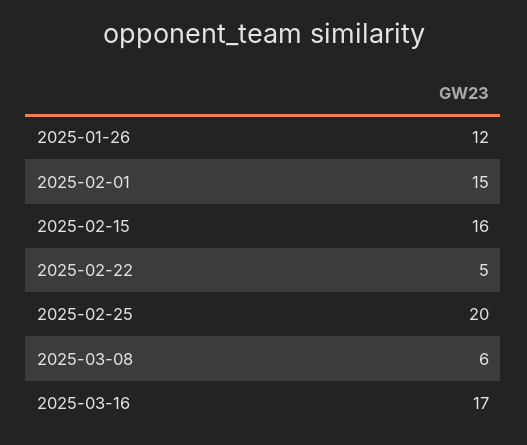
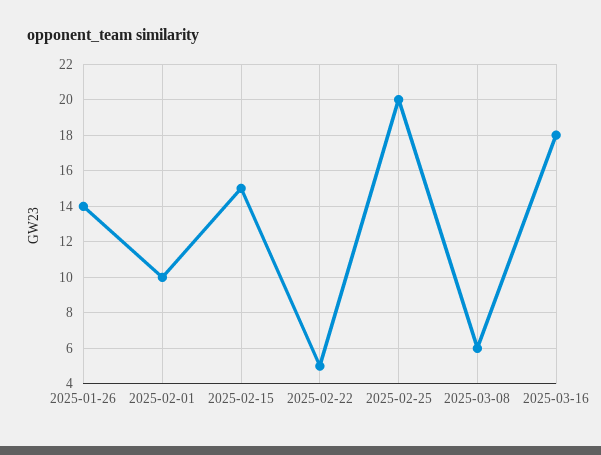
  {
-   "2025-01-26": 12,
+   "2025-01-26": 14,
-   "2025-02-01": 15,
+   "2025-02-01": 10,
-   "2025-02-15": 16,
+   "2025-02-15": 15,
    "2025-02-22": 5,
    "2025-02-25": 20,
    "2025-03-08": 6,
-   "2025-03-16": 17
+   "2025-03-16": 18
  }

